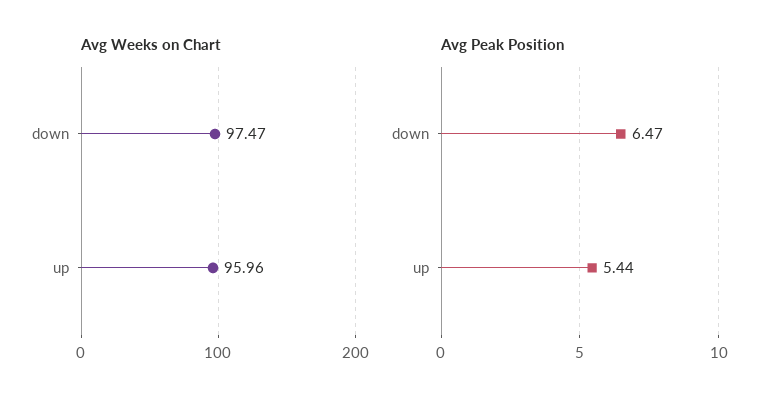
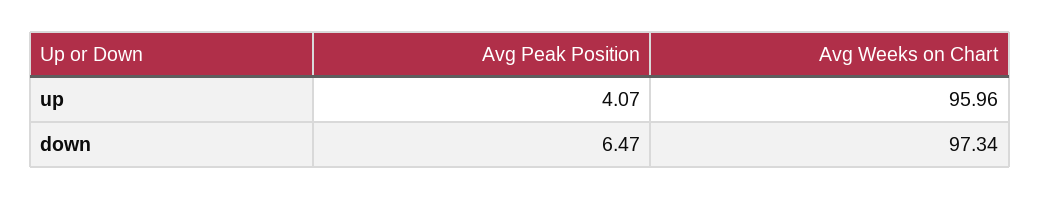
  {
    "Avg Weeks on Chart": {
-     "down": 97.47,
+     "down": 97.34,
      "up": 95.96
    },
    "Avg Peak Position": {
      "down": 6.47,
-     "up": 5.44
+     "up": 4.07
    }
  }

